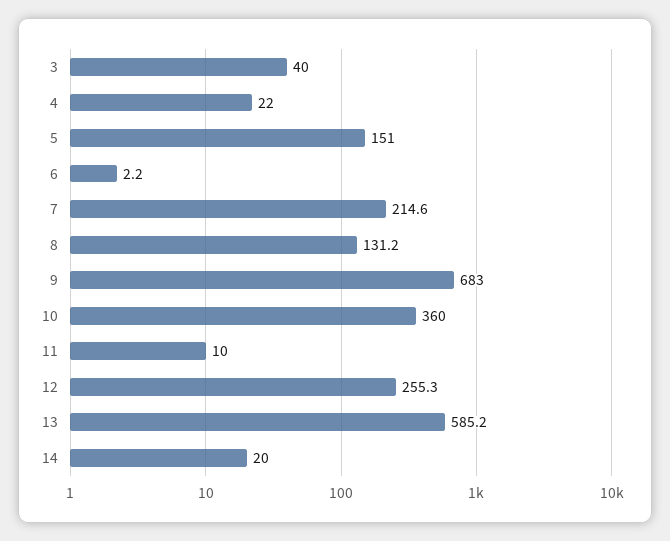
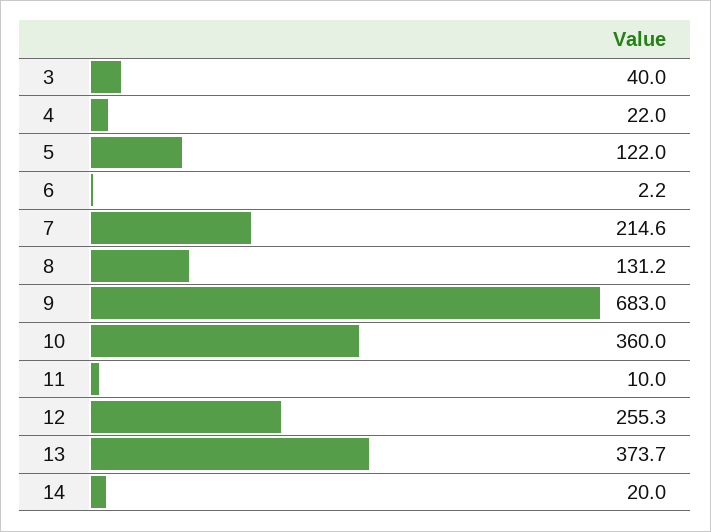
  {
    "3": 40,
    "4": 22,
-   "5": 151,
+   "5": 122,
    "6": 2.2,
    "7": 214.6,
    "8": 131.2,
    "9": 683,
    "10": 360,
    "11": 10,
    "12": 255.3,
-   "13": 585.2,
+   "13": 373.7,
    "14": 20
  }

